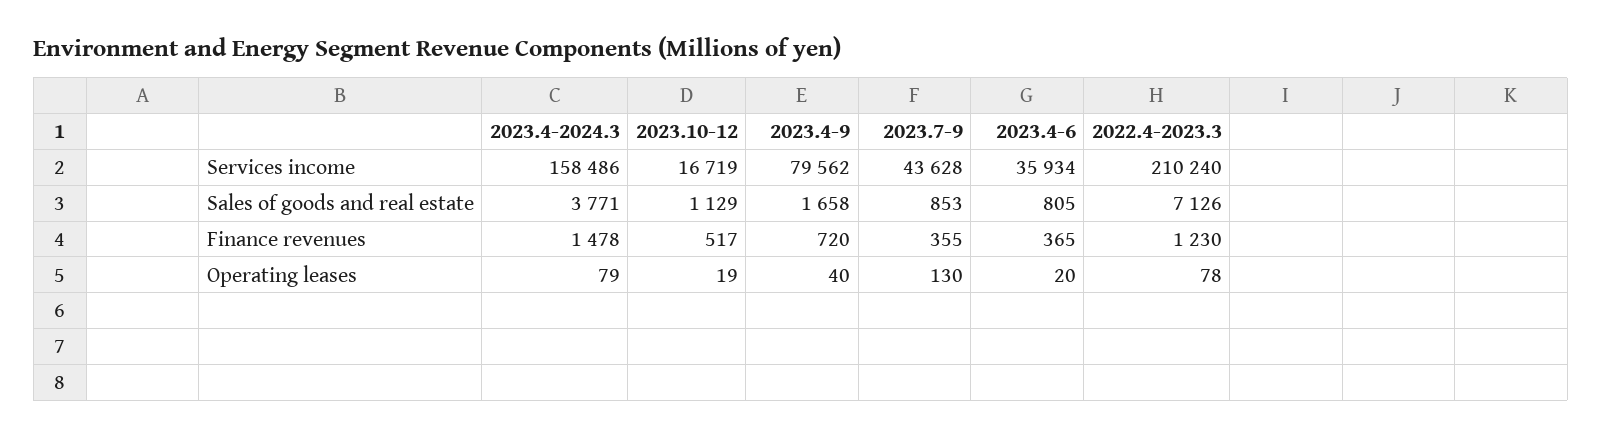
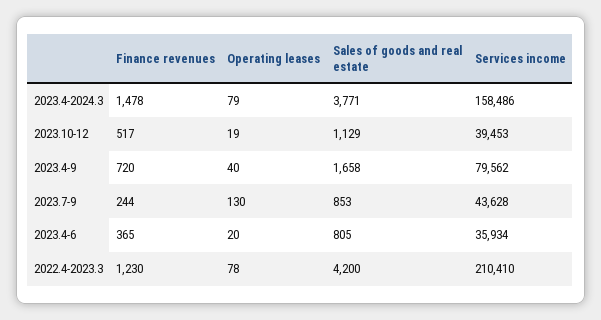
  {
    "2023.4-2024.3": {
      "Services income": 158486,
      "Sales of goods and real estate": 3771,
      "Finance revenues": 1478,
      "Operating leases": 79
    },
    "2023.10-12": {
-     "Services income": 16719,
+     "Services income": 39453,
      "Sales of goods and real estate": 1129,
      "Finance revenues": 517,
      "Operating leases": 19
    },
    "2023.4-9": {
      "Services income": 79562,
      "Sales of goods and real estate": 1658,
      "Finance revenues": 720,
      "Operating leases": 40
    },
    "2023.7-9": {
      "Services income": 43628,
      "Sales of goods and real estate": 853,
-     "Finance revenues": 355,
+     "Finance revenues": 244,
      "Operating leases": 130
    },
    "2023.4-6": {
      "Services income": 35934,
      "Sales of goods and real estate": 805,
      "Finance revenues": 365,
      "Operating leases": 20
    },
    "2022.4-2023.3": {
-     "Services income": 210240,
+     "Services income": 210410,
-     "Sales of goods and real estate": 7126,
+     "Sales of goods and real estate": 4200,
      "Finance revenues": 1230,
      "Operating leases": 78
    }
  }

